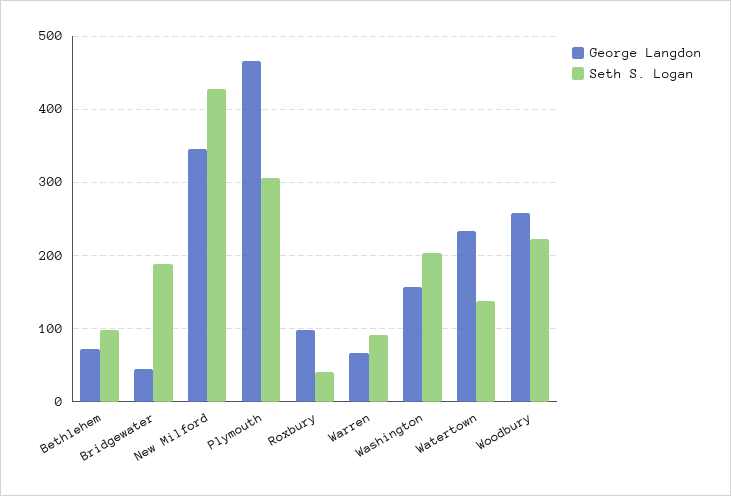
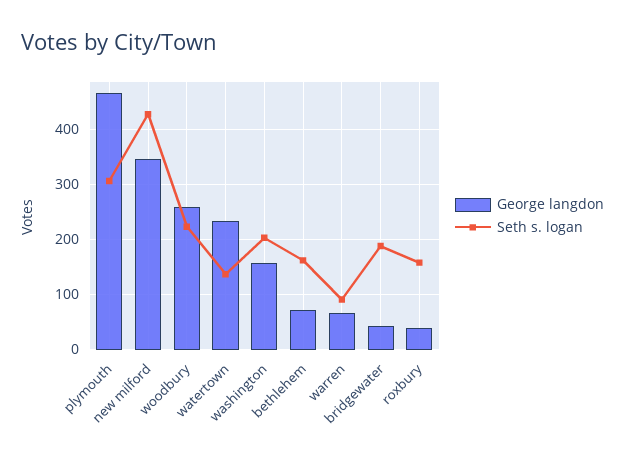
  {
    "George Langdon": {
      "Bethlehem": 70,
      "Bridgewater": 40,
      "New Milford": 350,
      "Plymouth": 470,
-     "Roxbury": 100,
+     "Roxbury": 40,
      "Warren": 70,
      "Washington": 160,
      "Watertown": 230,
      "Woodbury": 260
    },
    "Seth S. Logan": {
-     "Bethlehem": 100,
+     "Bethlehem": 160,
      "Bridgewater": 190,
      "New Milford": 430,
      "Plymouth": 310,
-     "Roxbury": 40,
+     "Roxbury": 160,
      "Warren": 90,
      "Washington": 200,
      "Watertown": 140,
      "Woodbury": 220
    }
  }

